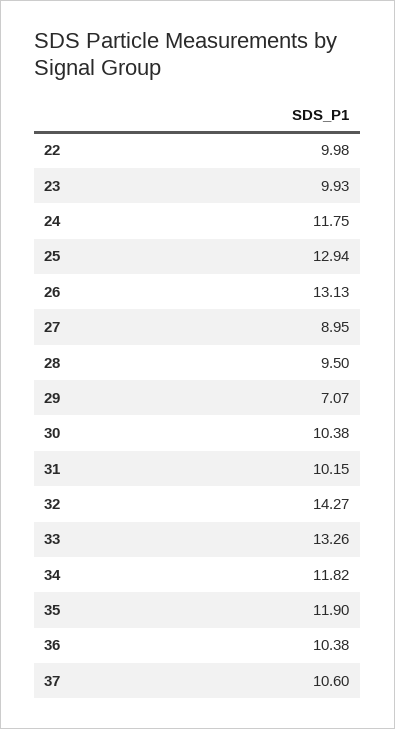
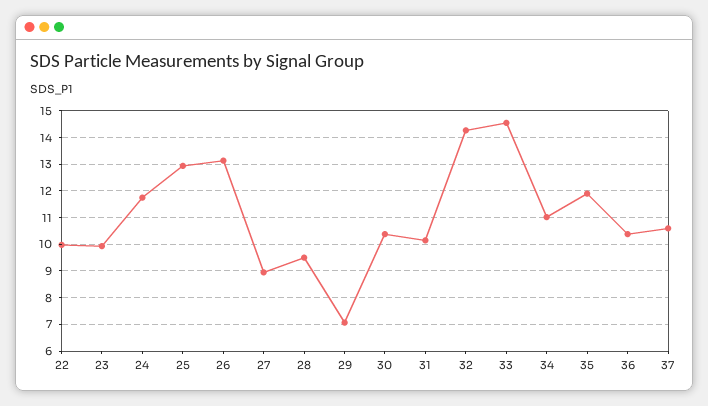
  {
    "22": 9.98,
    "23": 9.93,
    "24": 11.75,
    "25": 12.94,
    "26": 13.13,
    "27": 8.95,
    "28": 9.5,
    "29": 7.07,
    "30": 10.38,
    "31": 10.15,
    "32": 14.27,
-   "33": 13.26,
+   "33": 14.5,
-   "34": 11.82,
+   "34": 11,
    "35": 11.9,
    "36": 10.38,
    "37": 10.6
  }

